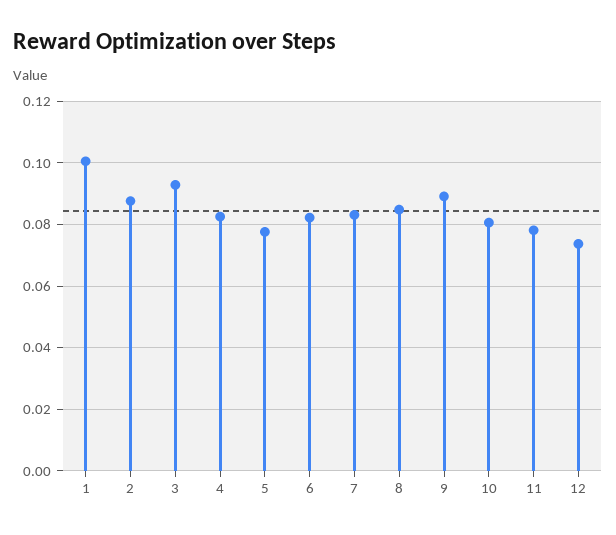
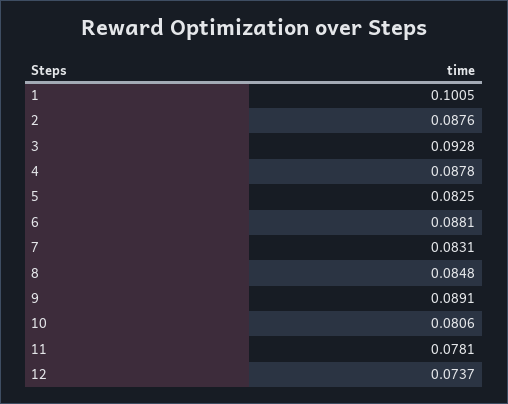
  {
    "1": 0.1005,
    "2": 0.0876,
    "3": 0.0928,
-   "4": 0.082,
+   "4": 0.0878,
-   "5": 0.078,
+   "5": 0.0825,
-   "6": 0.082,
+   "6": 0.0881,
    "7": 0.0831,
    "8": 0.0848,
    "9": 0.0891,
    "10": 0.0806,
    "11": 0.0781,
    "12": 0.0737
  }

